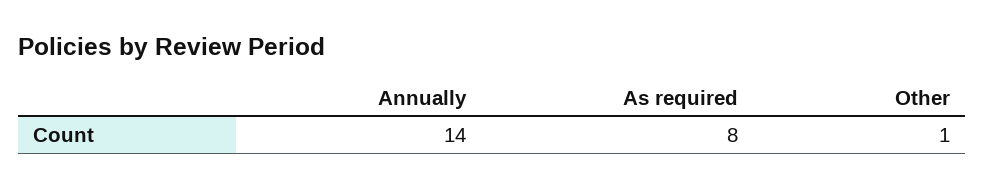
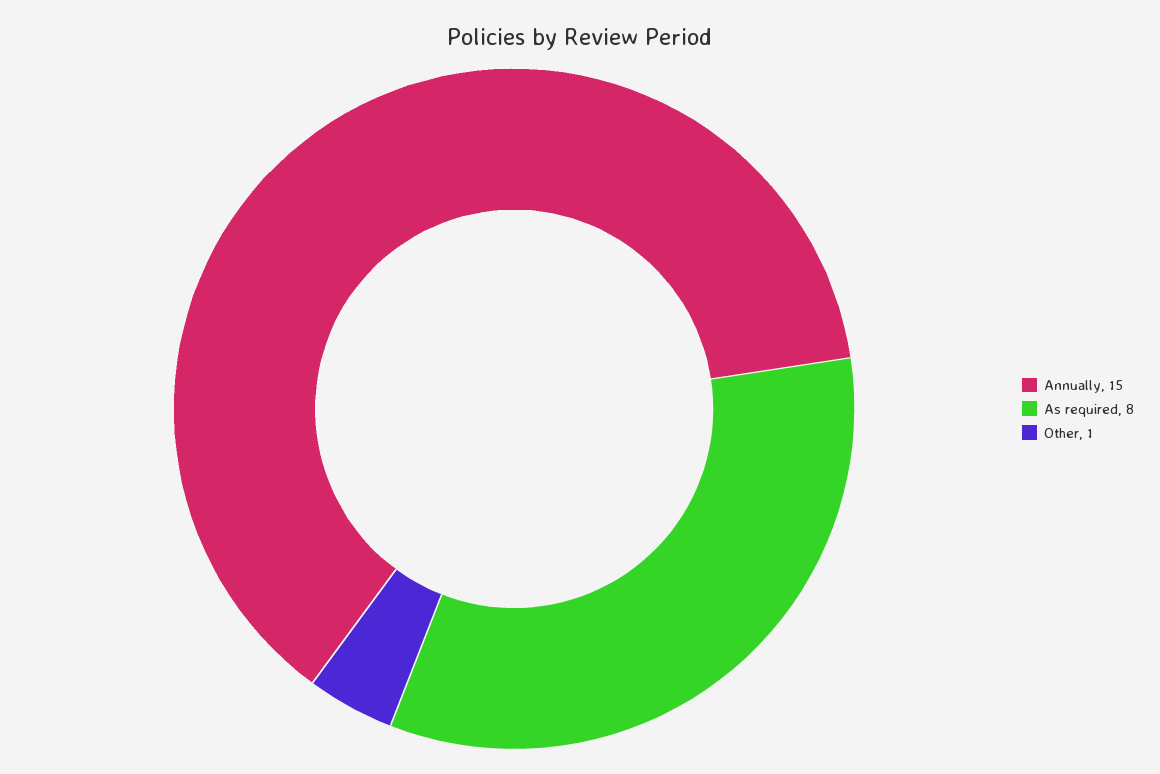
  {
-   "Annually": 14,
+   "Annually": 15,
    "As required": 8,
    "Other": 1
  }

